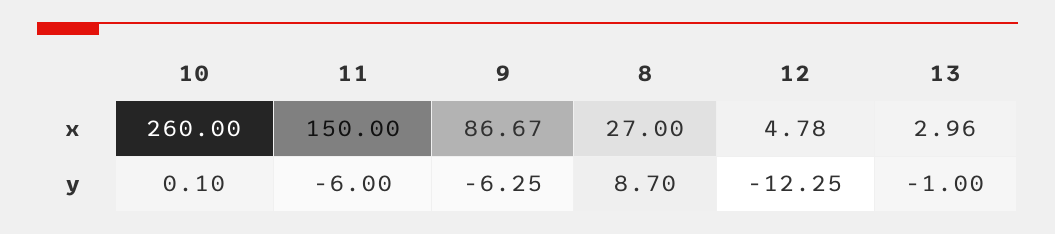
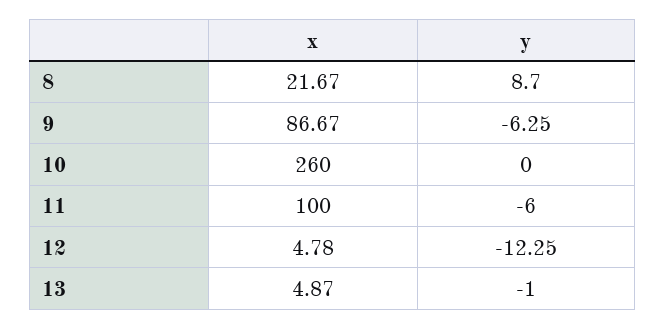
  {
    "10": {
      "x": 260,
-     "y": 0.1
+     "y": 0
    },
    "11": {
-     "x": 150,
+     "x": 100,
      "y": -6
    },
    "9": {
      "x": 86.67,
      "y": -6.25
    },
    "8": {
-     "x": 27,
+     "x": 21.67,
      "y": 8.7
    },
    "12": {
      "x": 4.78,
      "y": -12.25
    },
    "13": {
-     "x": 2.96,
+     "x": 4.87,
      "y": -1
    }
  }

